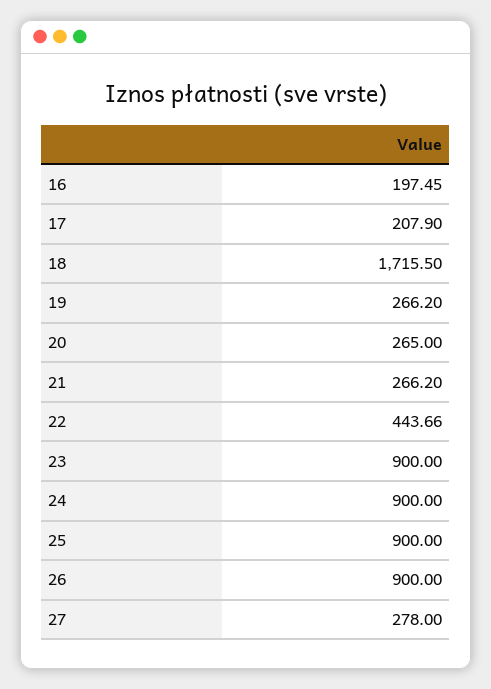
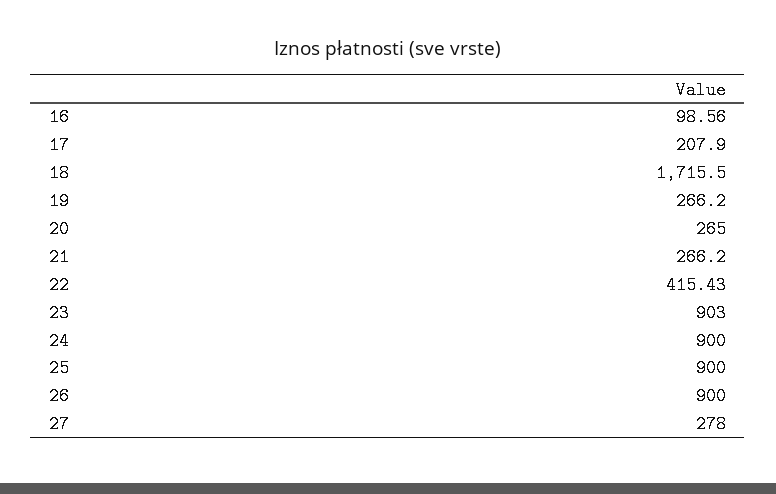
  {
-   "16": 197.45,
+   "16": 98.56,
    "17": 207.9,
    "18": 1715.5,
    "19": 266.2,
    "20": 265,
    "21": 266.2,
-   "22": 443.66,
+   "22": 415.43,
-   "23": 900,
+   "23": 903,
    "24": 900,
    "25": 900,
    "26": 900,
    "27": 278
  }

